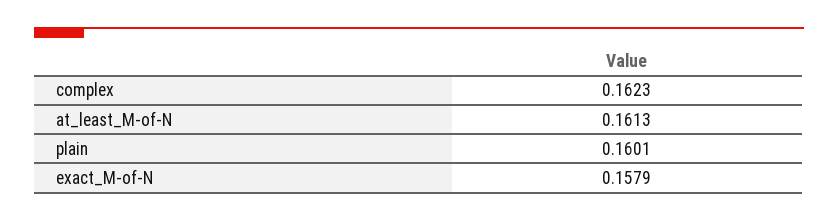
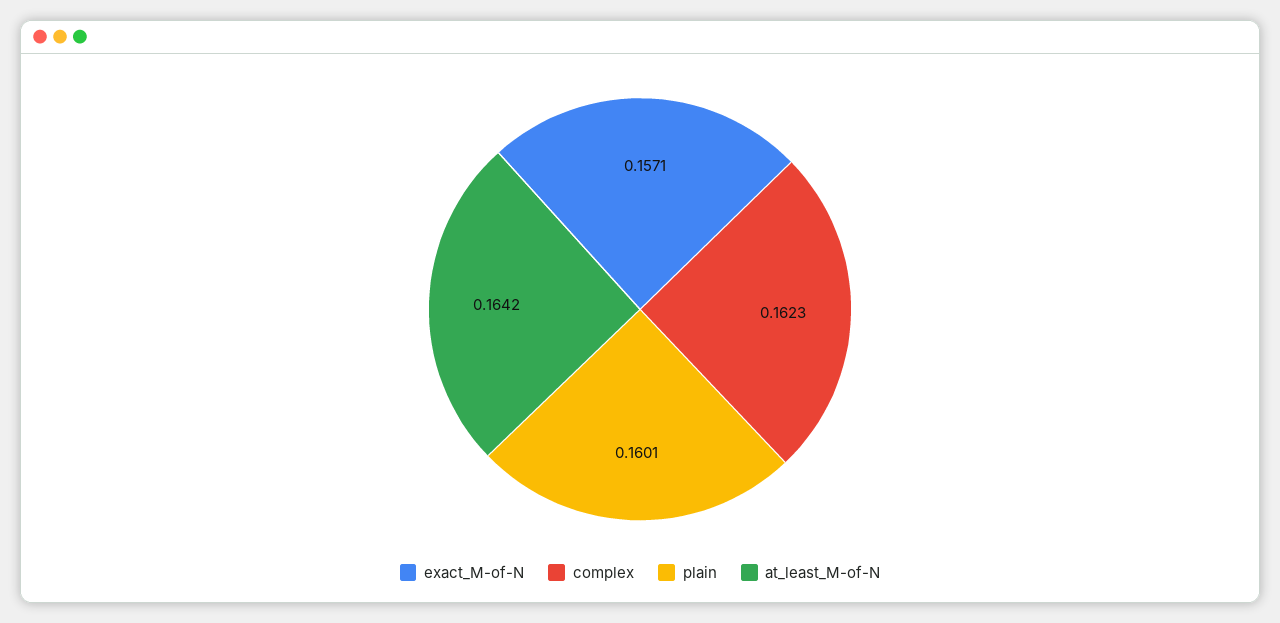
  {
    "complex": 0.1623,
-   "at_least_M-of-N": 0.1613,
+   "at_least_M-of-N": 0.1642,
    "plain": 0.1601,
-   "exact_M-of-N": 0.1579
+   "exact_M-of-N": 0.1571
  }

